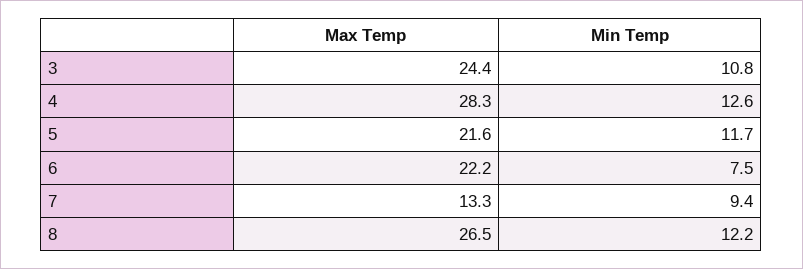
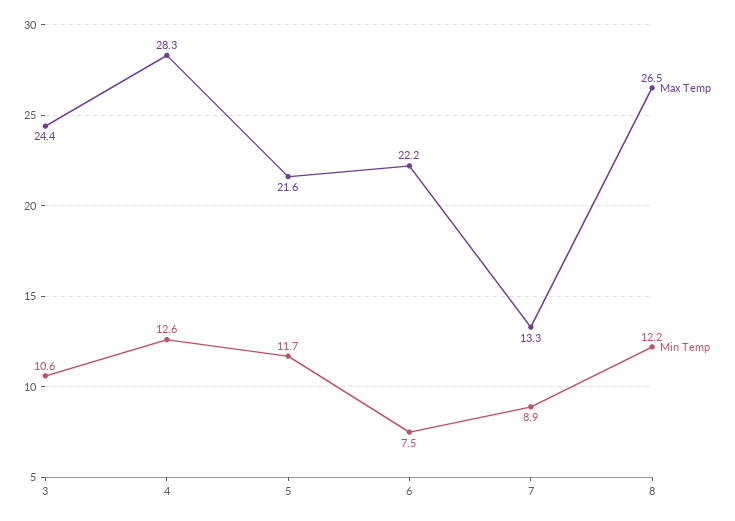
  {
    "Max Temp": {
      "3": 24.4,
      "4": 28.3,
      "5": 21.6,
      "6": 22.2,
      "7": 13.3,
      "8": 26.5
    },
    "Min Temp": {
-     "3": 10.8,
+     "3": 10.6,
      "4": 12.6,
      "5": 11.7,
      "6": 7.5,
-     "7": 9.4,
+     "7": 8.9,
      "8": 12.2
    }
  }

